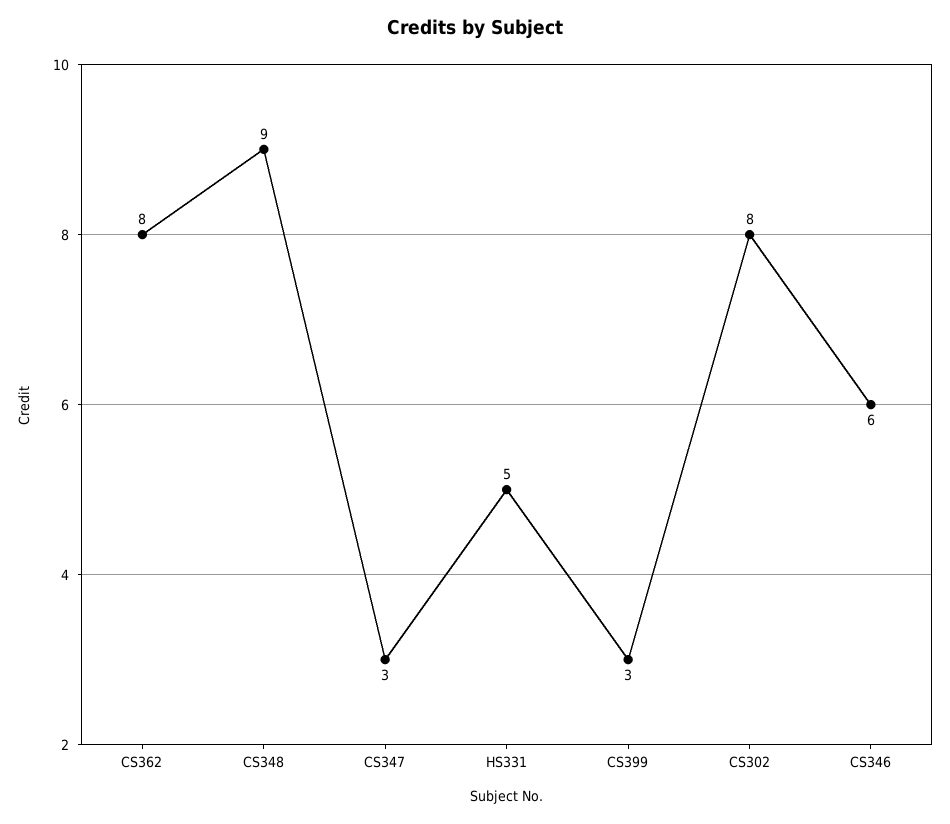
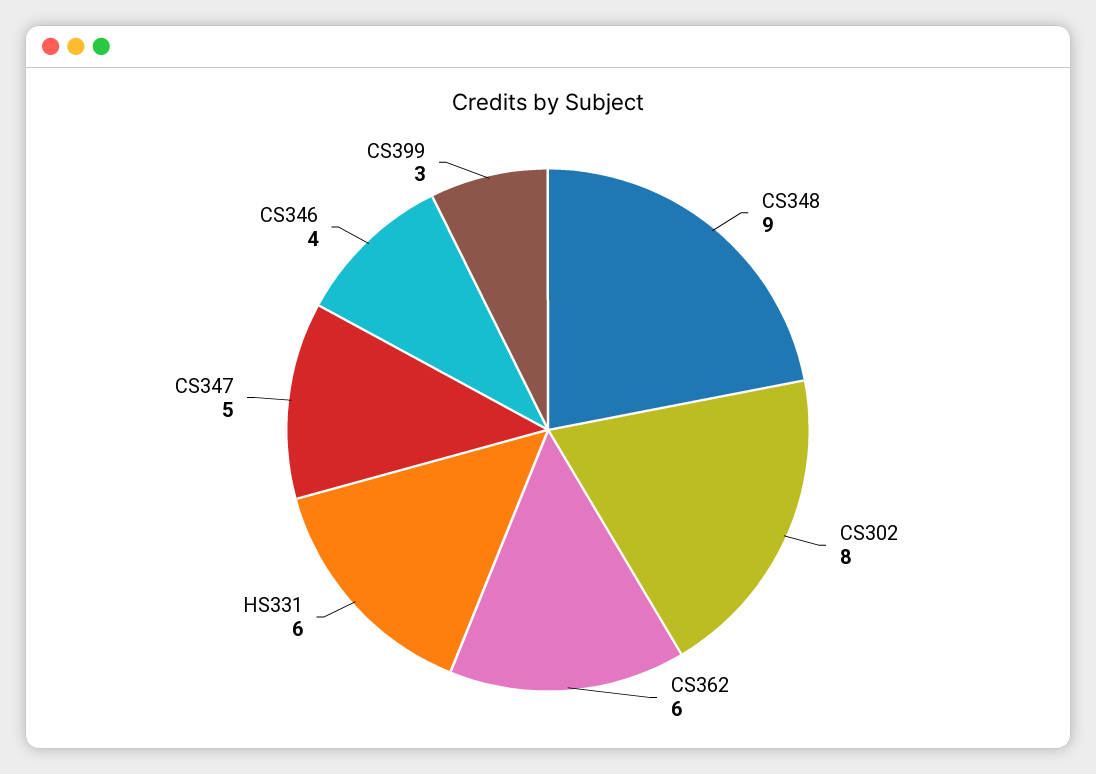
  {
-   "CS362": 8,
+   "CS362": 6,
    "CS348": 9,
-   "CS347": 3,
+   "CS347": 5,
-   "HS331": 5,
+   "HS331": 6,
    "CS399": 3,
    "CS302": 8,
-   "CS346": 6
+   "CS346": 4
  }

